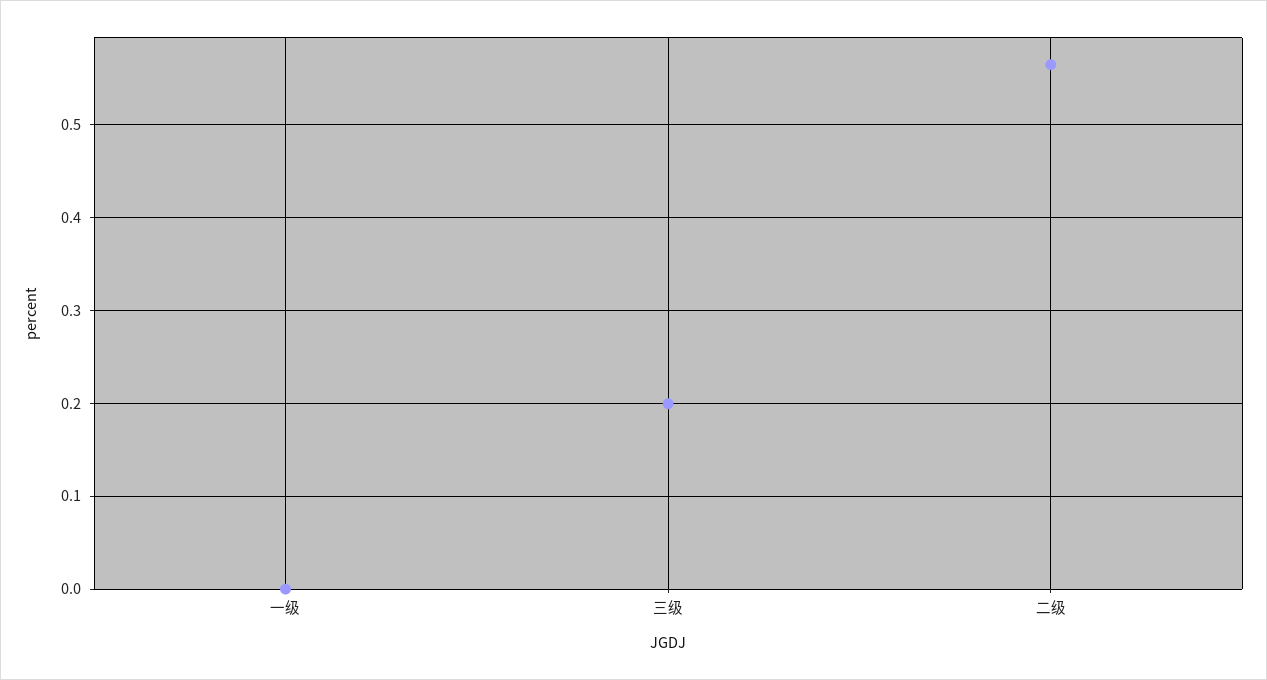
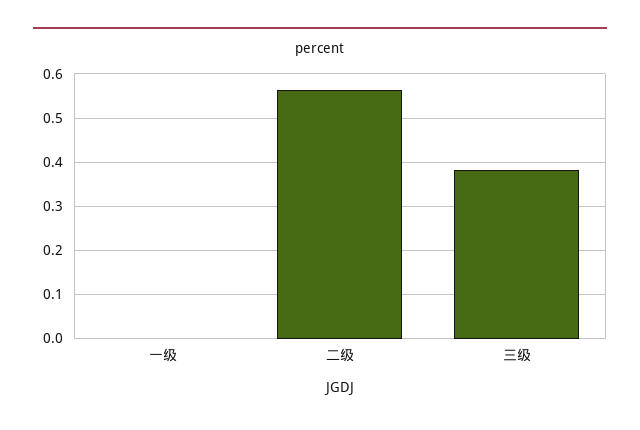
  {
    "一级": 0,
-   "三级": 0.2,
+   "三级": 0.38,
    "二级": 0.56
  }

